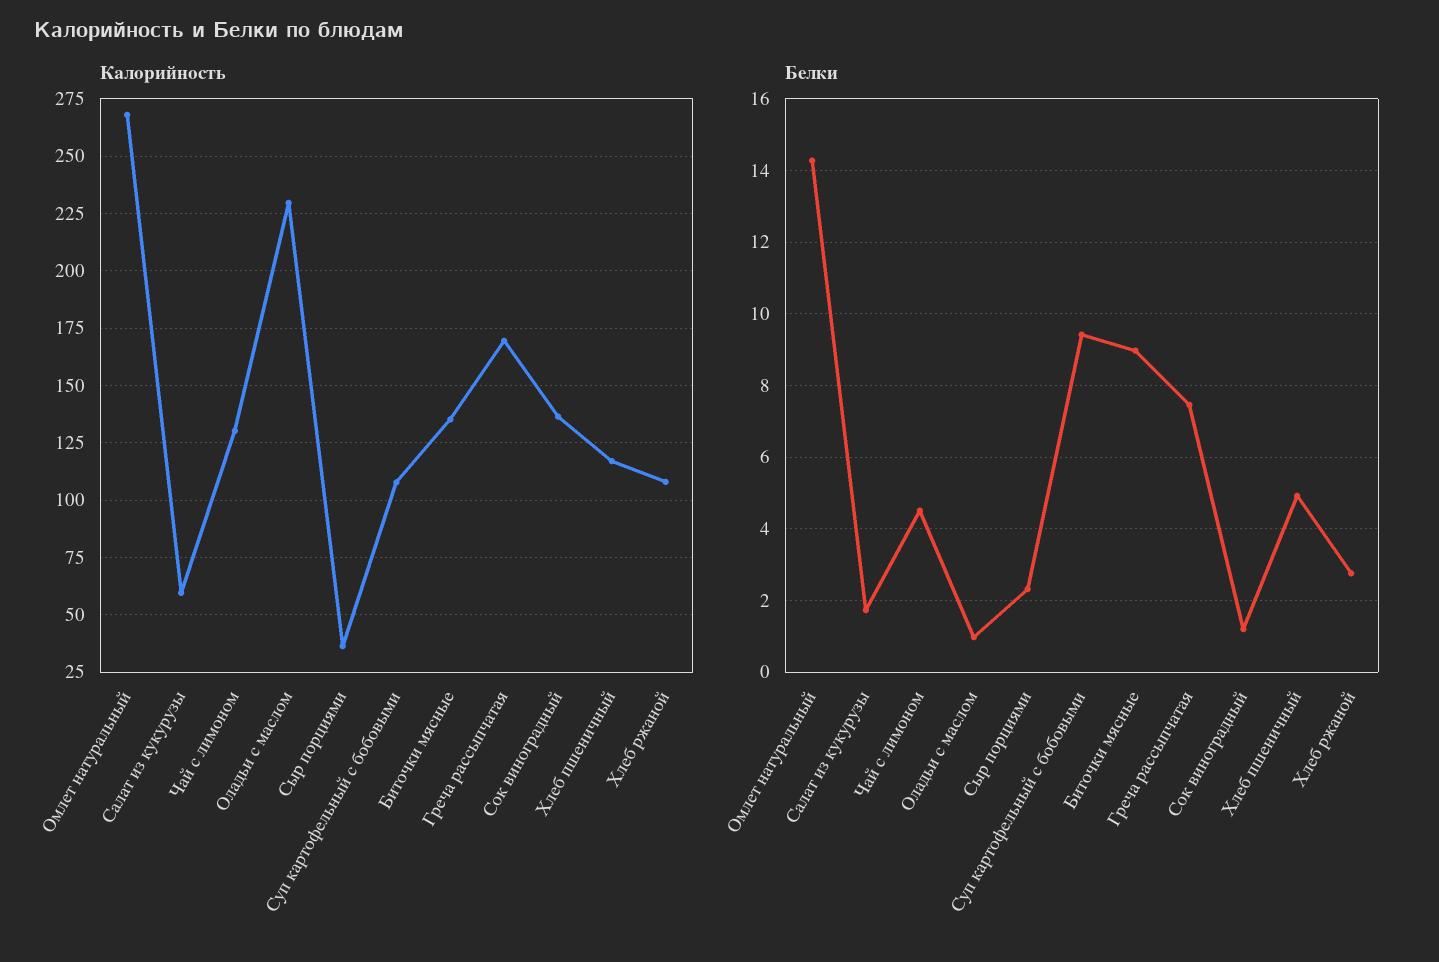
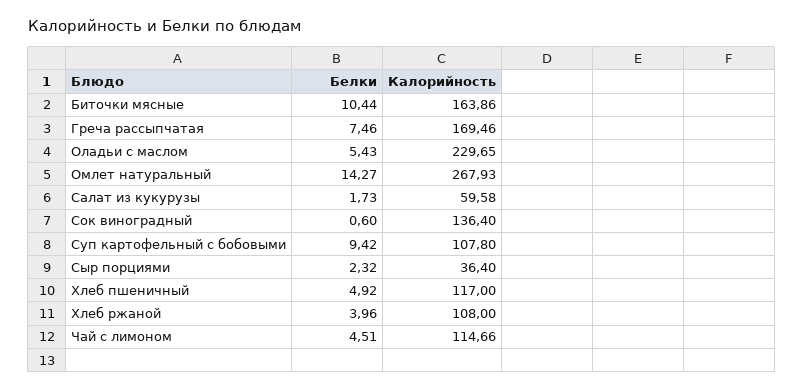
  {
    "Калорийность": {
      "Омлет натуральный": 267.93,
      "Салат из кукурузы": 59.58,
-     "Чай с лимоном": 130,
+     "Чай с лимоном": 114.66,
      "Оладьи с маслом": 229.65,
      "Сыр порциями": 36.4,
      "Суп картофельный с бобовыми": 107.8,
-     "Биточки мясные": 135,
+     "Биточки мясные": 163.86,
      "Греча рассыпчатая": 169.46,
      "Сок виноградный": 136.4,
      "Хлеб пшеничный": 117,
      "Хлеб ржаной": 108
    },
    "Белки": {
      "Омлет натуральный": 14.27,
      "Салат из кукурузы": 1.73,
      "Чай с лимоном": 4.51,
-     "Оладьи с маслом": 1,
+     "Оладьи с маслом": 5.43,
      "Сыр порциями": 2.32,
      "Суп картофельный с бобовыми": 9.42,
-     "Биточки мясные": 9,
+     "Биточки мясные": 10.44,
      "Греча рассыпчатая": 7.46,
-     "Сок виноградный": 1.2,
+     "Сок виноградный": 0.6,
      "Хлеб пшеничный": 4.92,
-     "Хлеб ржаной": 2.8
+     "Хлеб ржаной": 3.96
    }
  }

